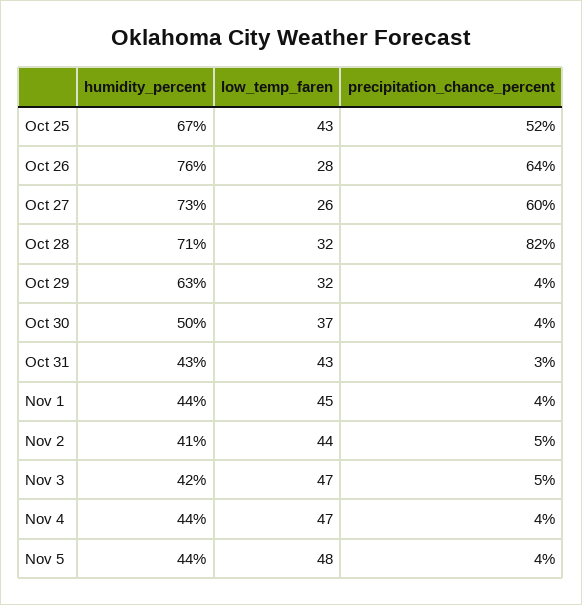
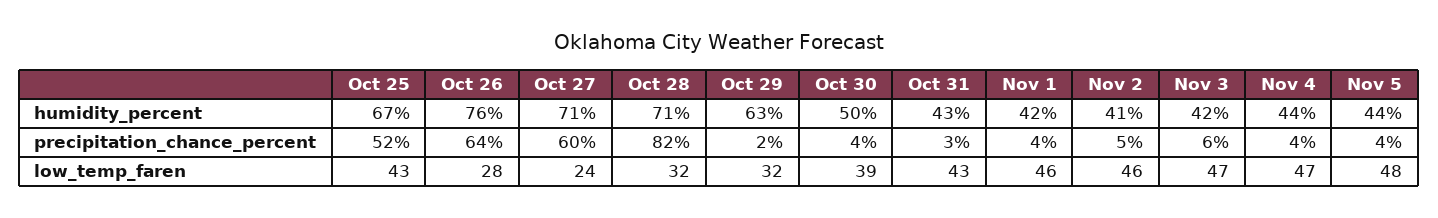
  {
    "humidity_percent": {
      "Oct 25": 67,
      "Oct 26": 76,
-     "Oct 27": 73,
+     "Oct 27": 71,
      "Oct 28": 71,
      "Oct 29": 63,
      "Oct 30": 50,
      "Oct 31": 43,
-     "Nov 1": 44,
+     "Nov 1": 42,
      "Nov 2": 41,
      "Nov 3": 42,
      "Nov 4": 44,
      "Nov 5": 44
    },
    "low_temp_faren": {
      "Oct 25": 43,
      "Oct 26": 28,
-     "Oct 27": 26,
+     "Oct 27": 24,
      "Oct 28": 32,
      "Oct 29": 32,
-     "Oct 30": 37,
+     "Oct 30": 39,
      "Oct 31": 43,
-     "Nov 1": 45,
+     "Nov 1": 46,
-     "Nov 2": 44,
+     "Nov 2": 46,
      "Nov 3": 47,
      "Nov 4": 47,
      "Nov 5": 48
    },
    "precipitation_chance_percent": {
      "Oct 25": 52,
      "Oct 26": 64,
      "Oct 27": 60,
      "Oct 28": 82,
-     "Oct 29": 4,
+     "Oct 29": 2,
      "Oct 30": 4,
      "Oct 31": 3,
      "Nov 1": 4,
      "Nov 2": 5,
-     "Nov 3": 5,
+     "Nov 3": 6,
      "Nov 4": 4,
      "Nov 5": 4
    }
  }

